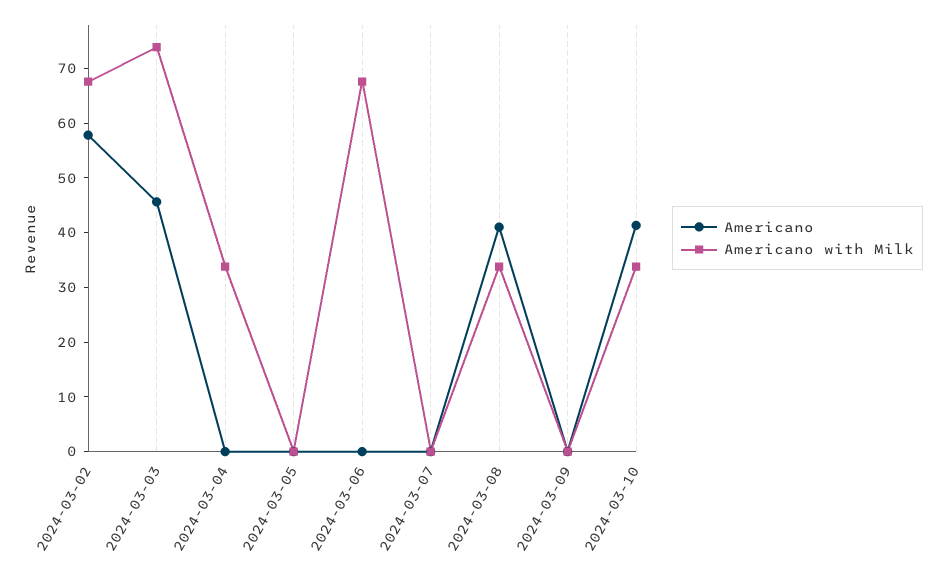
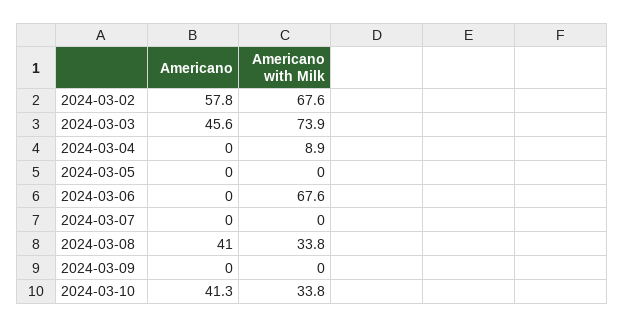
  {
    "Americano": {
      "2024-03-02": 57.8,
      "2024-03-03": 45.6,
      "2024-03-04": 0,
      "2024-03-05": 0,
      "2024-03-06": 0,
      "2024-03-07": 0,
      "2024-03-08": 41,
      "2024-03-09": 0,
      "2024-03-10": 41.3
    },
    "Americano with Milk": {
      "2024-03-02": 67.6,
      "2024-03-03": 73.9,
-     "2024-03-04": 34,
+     "2024-03-04": 8.9,
      "2024-03-05": 0,
      "2024-03-06": 67.6,
      "2024-03-07": 0,
      "2024-03-08": 33.8,
      "2024-03-09": 0,
      "2024-03-10": 33.8
    }
  }

